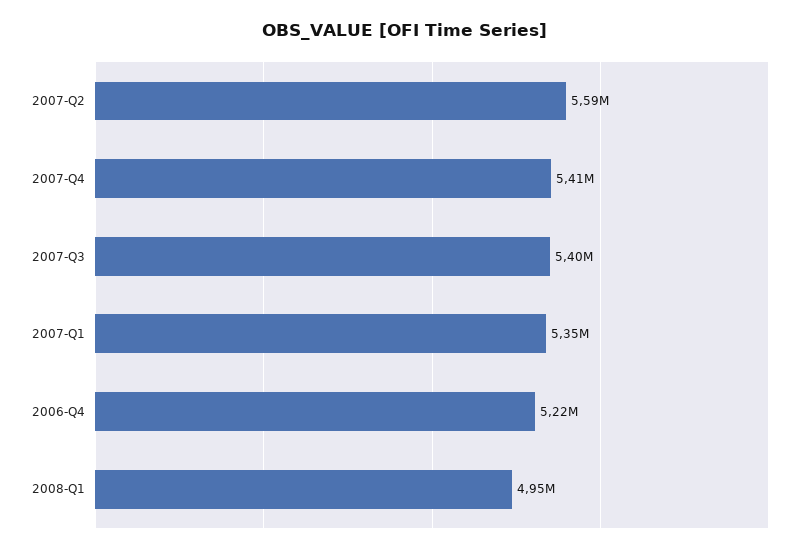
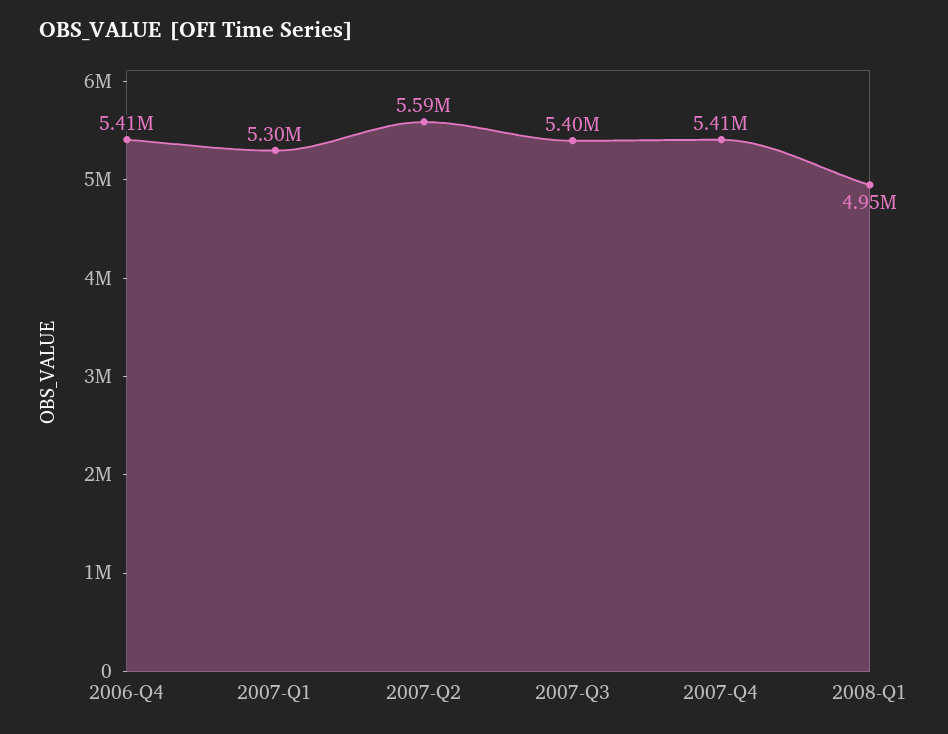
  {
    "2007-Q2": 5590000,
    "2007-Q4": 5410000,
    "2007-Q3": 5400000,
-   "2007-Q1": 5350000,
+   "2007-Q1": 5300000,
-   "2006-Q4": 5220000,
+   "2006-Q4": 5410000,
    "2008-Q1": 4950000
  }

